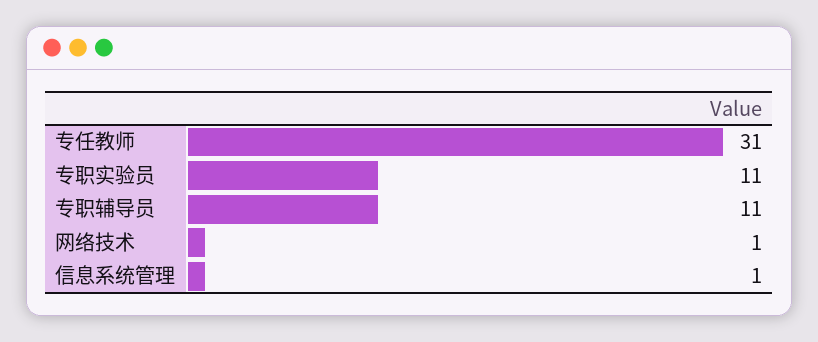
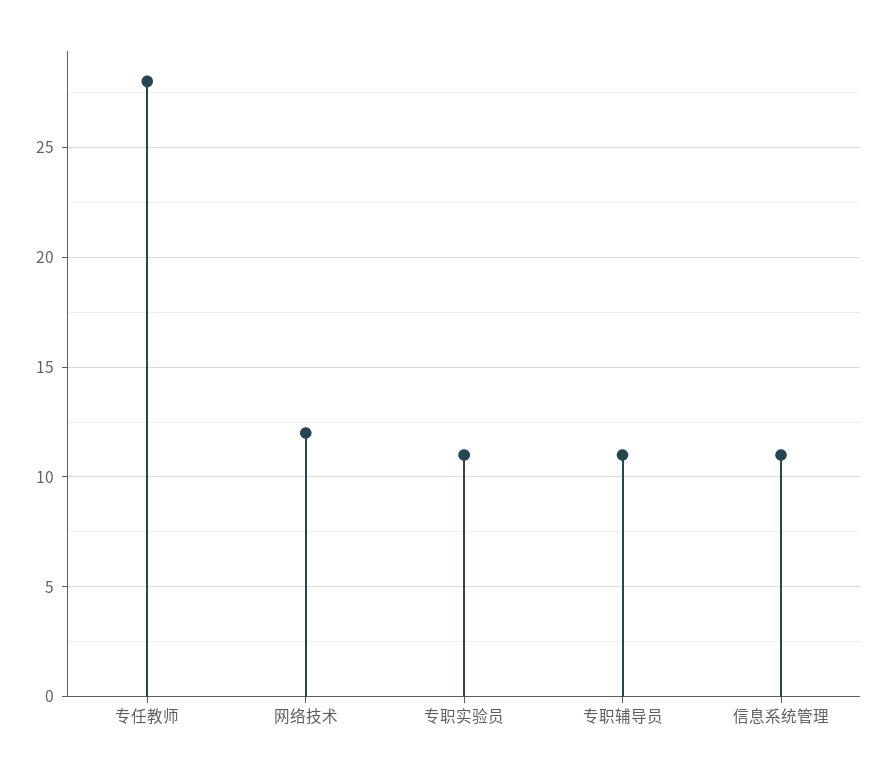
  {
-   "专任教师": 31,
+   "专任教师": 28,
    "专职实验员": 11,
    "专职辅导员": 11,
-   "网络技术": 1,
+   "网络技术": 12,
-   "信息系统管理": 1
+   "信息系统管理": 11
  }

